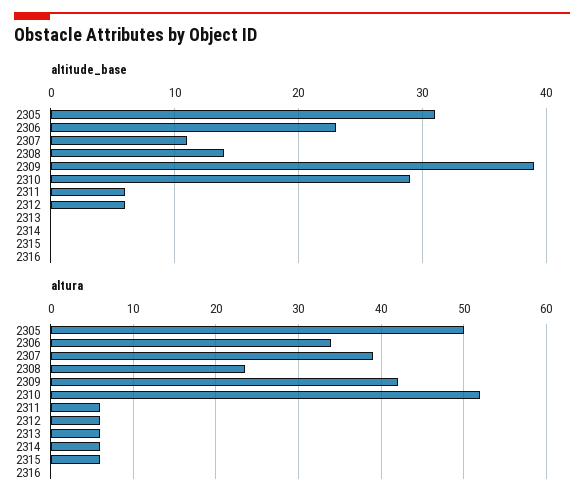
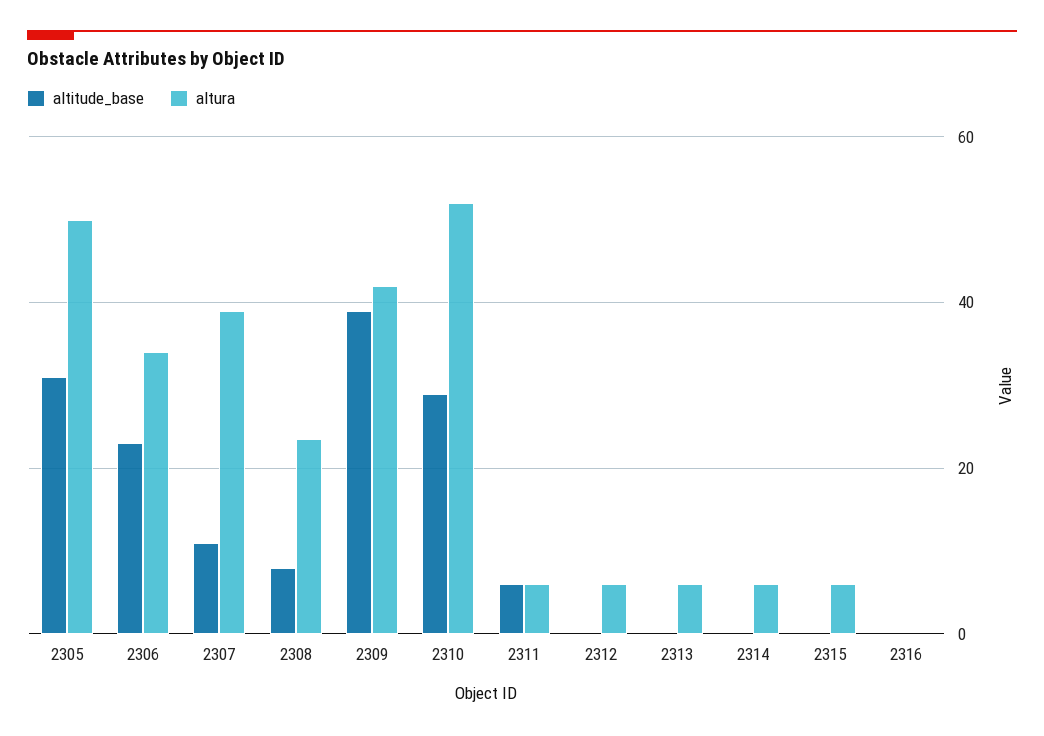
  {
    "altitude_base": {
      "2305": 31,
      "2306": 23,
      "2307": 11,
-     "2308": 14,
+     "2308": 8,
      "2309": 39,
      "2310": 29,
      "2311": 6,
-     "2312": 6,
+     "2312": 0,
      "2313": 0,
      "2314": 0,
      "2315": 0,
      "2316": 0
    },
    "altura": {
      "2305": 50,
      "2306": 34,
      "2307": 39,
      "2308": 24,
      "2309": 42,
      "2310": 52,
      "2311": 6,
      "2312": 6,
      "2313": 6,
      "2314": 6,
      "2315": 6,
      "2316": 0
    }
  }

